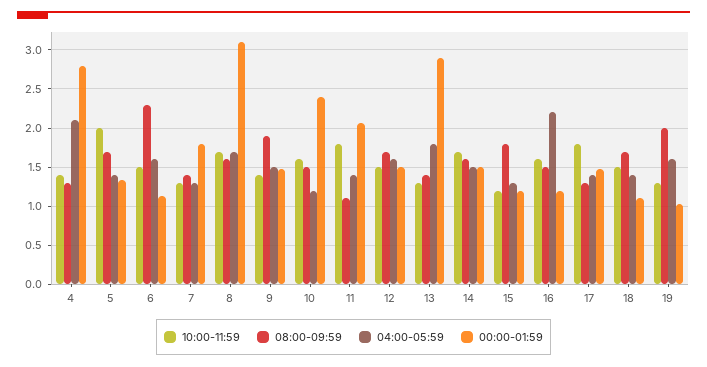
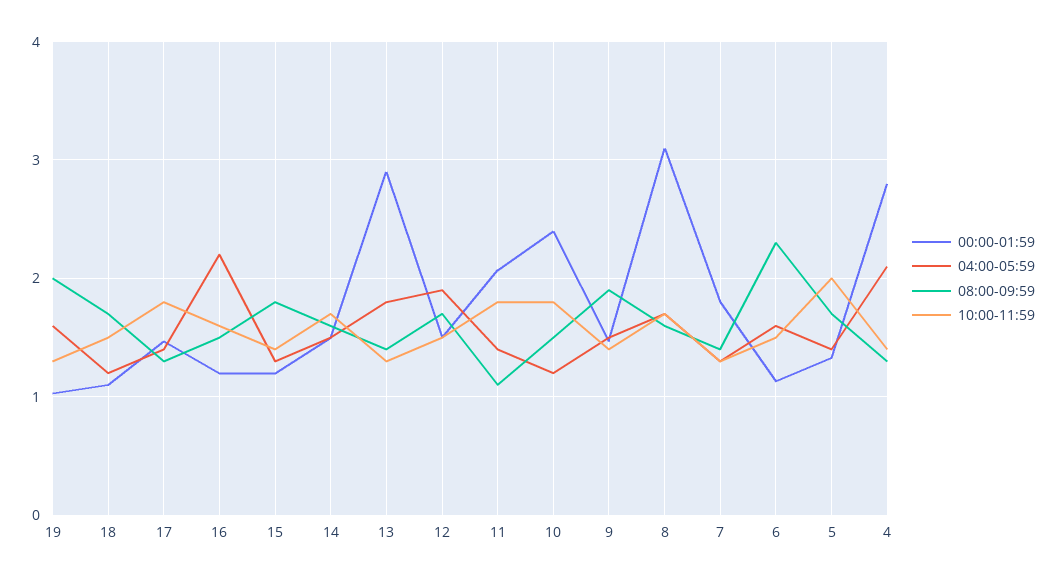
  {
    "10:00-11:59": {
      "4": 1.4,
      "5": 2,
      "6": 1.5,
      "7": 1.3,
      "8": 1.7,
      "9": 1.4,
-     "10": 1.6,
+     "10": 1.8,
      "11": 1.8,
      "12": 1.5,
      "13": 1.3,
      "14": 1.7,
-     "15": 1.2,
+     "15": 1.4,
      "16": 1.6,
      "17": 1.8,
      "18": 1.5,
      "19": 1.3
    },
    "08:00-09:59": {
      "4": 1.3,
      "5": 1.7,
      "6": 2.3,
      "7": 1.4,
      "8": 1.6,
      "9": 1.9,
      "10": 1.5,
      "11": 1.1,
      "12": 1.7,
      "13": 1.4,
      "14": 1.6,
      "15": 1.8,
      "16": 1.5,
      "17": 1.3,
      "18": 1.7,
      "19": 2
    },
    "04:00-05:59": {
      "4": 2.1,
      "5": 1.4,
      "6": 1.6,
      "7": 1.3,
      "8": 1.7,
      "9": 1.5,
      "10": 1.2,
      "11": 1.4,
-     "12": 1.6,
+     "12": 1.9,
      "13": 1.8,
      "14": 1.5,
      "15": 1.3,
      "16": 2.2,
      "17": 1.4,
-     "18": 1.4,
+     "18": 1.2,
      "19": 1.6
    },
    "00:00-01:59": {
      "4": 2.8,
      "5": 1.3,
      "6": 1.1,
      "7": 1.8,
      "8": 3.1,
      "9": 1.5,
      "10": 2.4,
      "11": 2.1,
      "12": 1.5,
      "13": 2.9,
      "14": 1.5,
      "15": 1.2,
      "16": 1.2,
      "17": 1.5,
      "18": 1.1,
      "19": 1
    }
  }

